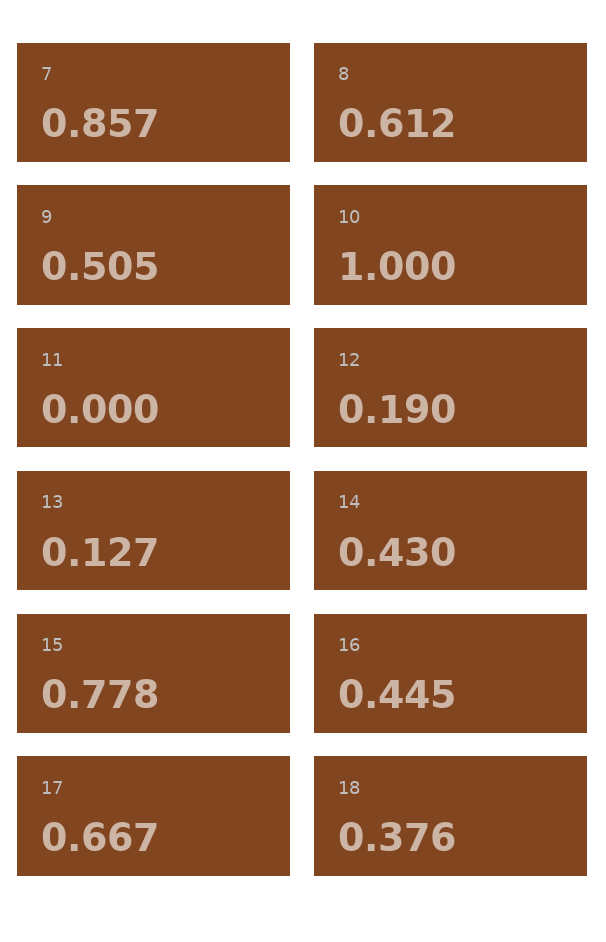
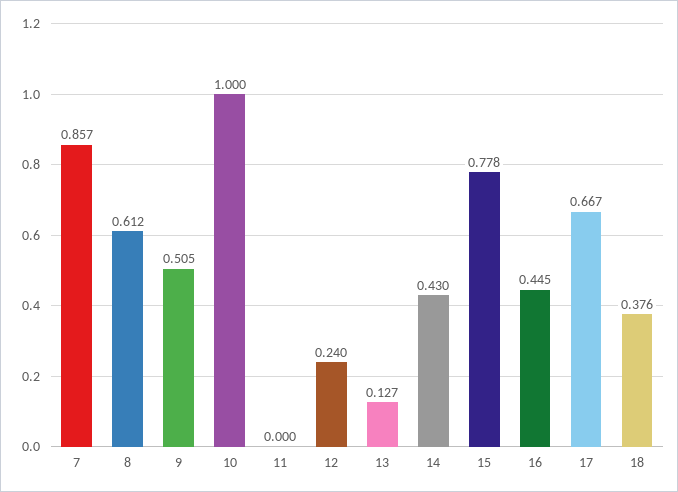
  {
    "7": 0.857,
    "8": 0.612,
    "9": 0.505,
    "10": 1,
    "11": 0,
-   "12": 0.19,
+   "12": 0.24,
    "13": 0.127,
    "14": 0.43,
    "15": 0.778,
    "16": 0.445,
    "17": 0.667,
    "18": 0.376
  }

